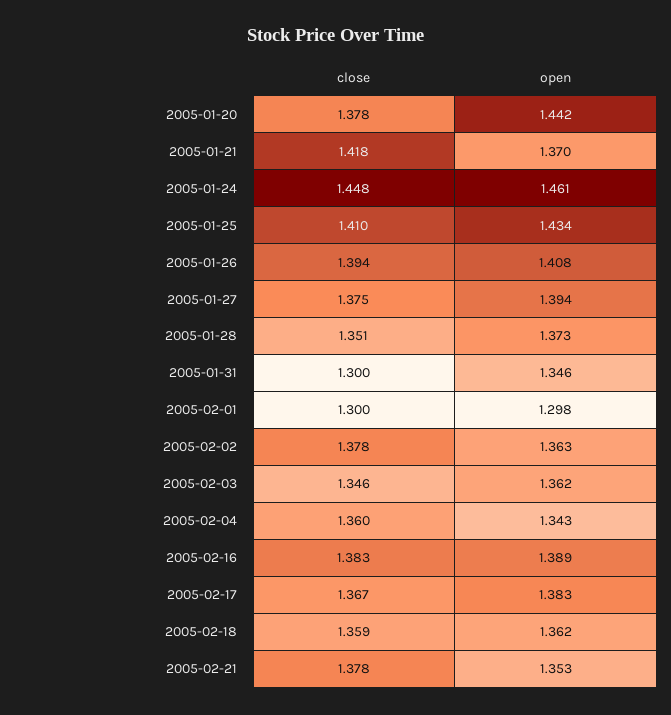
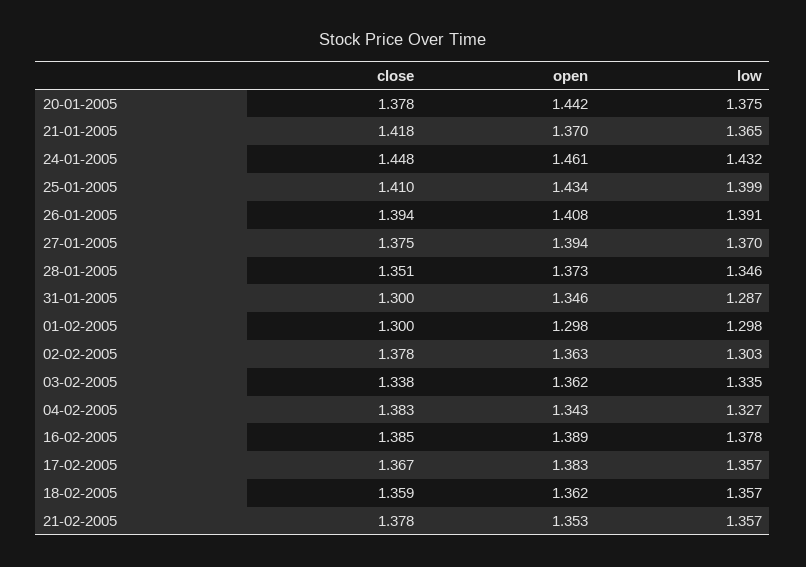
  {
    "close": {
      "2005-01-20": 1.378,
      "2005-01-21": 1.418,
      "2005-01-24": 1.448,
      "2005-01-25": 1.41,
      "2005-01-26": 1.394,
      "2005-01-27": 1.375,
      "2005-01-28": 1.351,
      "2005-01-31": 1.3,
      "2005-02-01": 1.3,
      "2005-02-02": 1.378,
-     "2005-02-03": 1.346,
+     "2005-02-03": 1.338,
-     "2005-02-04": 1.36,
+     "2005-02-04": 1.383,
-     "2005-02-16": 1.383,
+     "2005-02-16": 1.385,
      "2005-02-17": 1.367,
      "2005-02-18": 1.359,
      "2005-02-21": 1.378
    },
    "open": {
      "2005-01-20": 1.442,
      "2005-01-21": 1.37,
      "2005-01-24": 1.461,
      "2005-01-25": 1.434,
      "2005-01-26": 1.408,
      "2005-01-27": 1.394,
      "2005-01-28": 1.373,
      "2005-01-31": 1.346,
      "2005-02-01": 1.298,
      "2005-02-02": 1.363,
      "2005-02-03": 1.362,
      "2005-02-04": 1.343,
      "2005-02-16": 1.389,
      "2005-02-17": 1.383,
      "2005-02-18": 1.362,
      "2005-02-21": 1.353
-   }
+   },
+   "low": {
+     "2005-01-20": 1.375,
+     "2005-01-21": 1.365,
+     "2005-01-24": 1.432,
+     "2005-01-25": 1.399,
+     "2005-01-26": 1.391,
+     "2005-01-27": 1.37,
+     "2005-01-28": 1.346,
+     "2005-01-31": 1.287,
+     "2005-02-01": 1.298,
+     "2005-02-02": 1.303,
+     "2005-02-03": 1.335,
+     "2005-02-04": 1.327,
+     "2005-02-16": 1.378,
+     "2005-02-17": 1.357,
+     "2005-02-18": 1.357,
+     "2005-02-21": 1.357
+   }
  }

